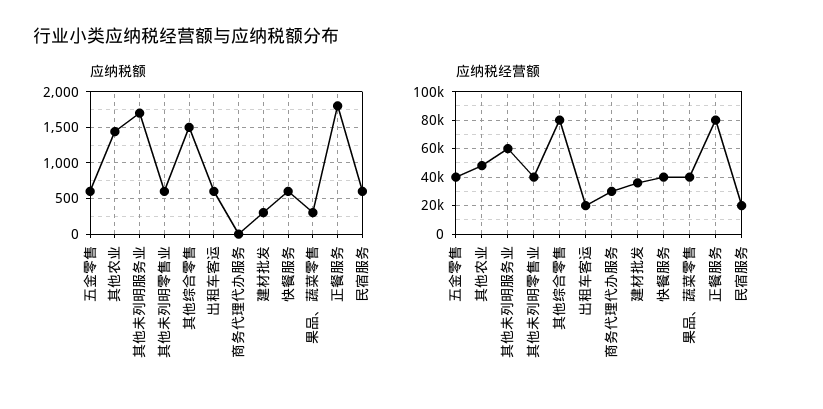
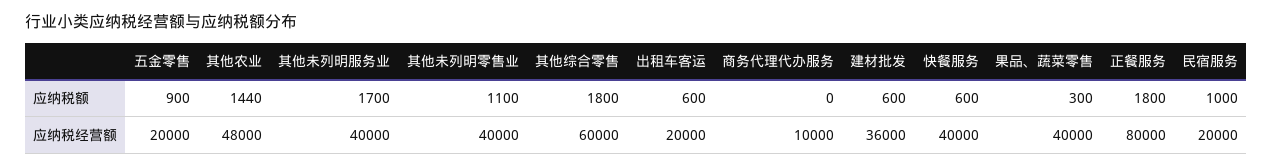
  {
    "应纳税额": {
-     "五金零售": 600,
+     "五金零售": 900,
      "其他农业": 1440,
      "其他未列明服务业": 1700,
-     "其他未列明零售业": 600,
+     "其他未列明零售业": 1100,
-     "其他综合零售": 1500,
+     "其他综合零售": 1800,
      "出租车客运": 600,
      "商务代理代办服务": 0,
-     "建材批发": 300,
+     "建材批发": 600,
      "快餐服务": 600,
      "果品、蔬菜零售": 300,
      "正餐服务": 1800,
-     "民宿服务": 600
+     "民宿服务": 1000
    },
    "应纳税经营额": {
-     "五金零售": 40000,
+     "五金零售": 20000,
      "其他农业": 48000,
-     "其他未列明服务业": 60000,
+     "其他未列明服务业": 40000,
      "其他未列明零售业": 40000,
-     "其他综合零售": 80000,
+     "其他综合零售": 60000,
      "出租车客运": 20000,
-     "商务代理代办服务": 30000,
+     "商务代理代办服务": 10000,
      "建材批发": 36000,
      "快餐服务": 40000,
      "果品、蔬菜零售": 40000,
      "正餐服务": 80000,
      "民宿服务": 20000
    }
  }

